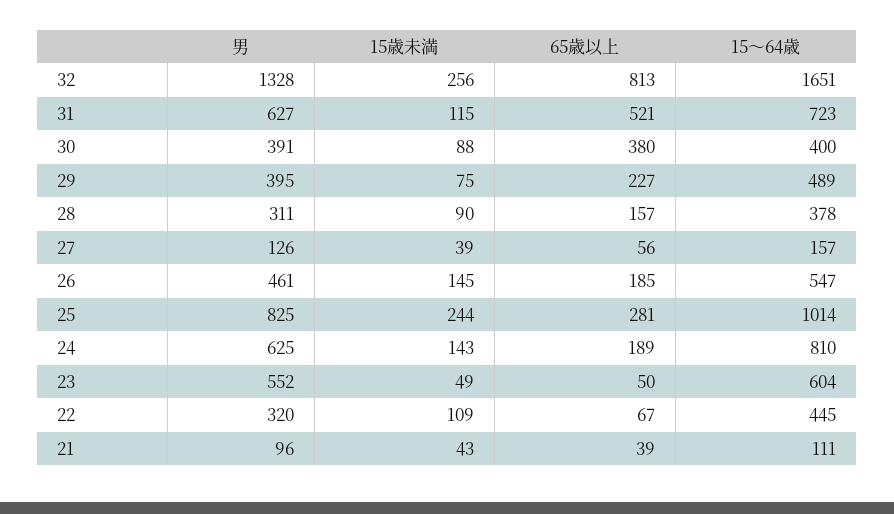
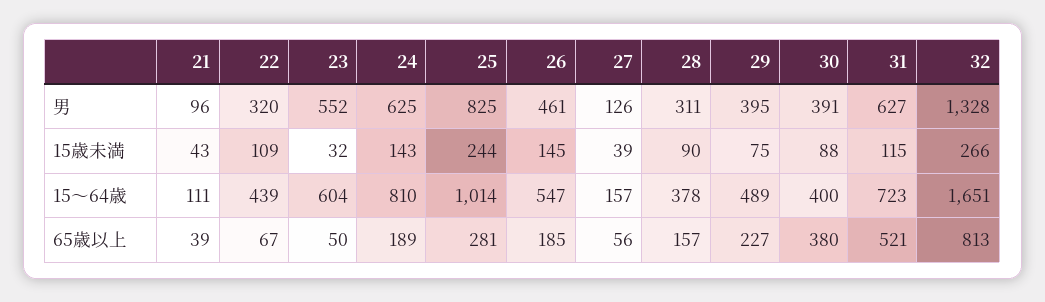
  {
    "男": {
      "32": 1328,
      "31": 627,
      "30": 391,
      "29": 395,
      "28": 311,
      "27": 126,
      "26": 461,
      "25": 825,
      "24": 625,
      "23": 552,
      "22": 320,
      "21": 96
    },
    "15歳未満": {
-     "32": 256,
+     "32": 266,
      "31": 115,
      "30": 88,
      "29": 75,
      "28": 90,
      "27": 39,
      "26": 145,
      "25": 244,
      "24": 143,
-     "23": 49,
+     "23": 32,
      "22": 109,
      "21": 43
    },
    "65歳以上": {
      "32": 813,
      "31": 521,
      "30": 380,
      "29": 227,
      "28": 157,
      "27": 56,
      "26": 185,
      "25": 281,
      "24": 189,
      "23": 50,
      "22": 67,
      "21": 39
    },
    "15～64歳": {
      "32": 1651,
      "31": 723,
      "30": 400,
      "29": 489,
      "28": 378,
      "27": 157,
      "26": 547,
      "25": 1014,
      "24": 810,
      "23": 604,
-     "22": 445,
+     "22": 439,
      "21": 111
    }
  }

